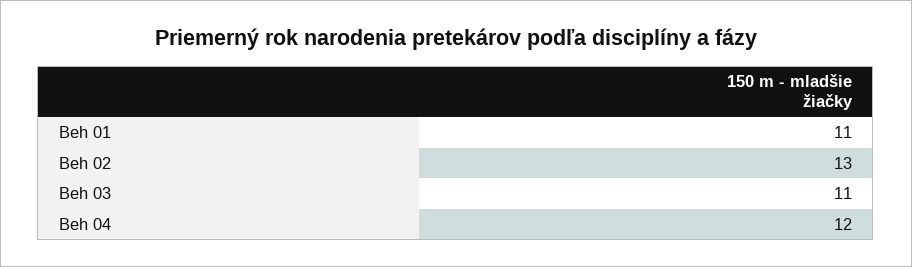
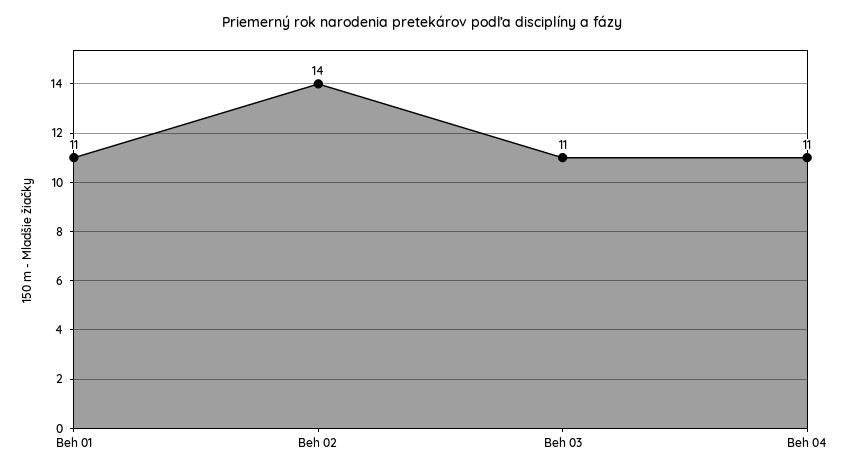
  {
    "Beh 01": 11,
-   "Beh 02": 13,
+   "Beh 02": 14,
    "Beh 03": 11,
-   "Beh 04": 12
+   "Beh 04": 11
  }

